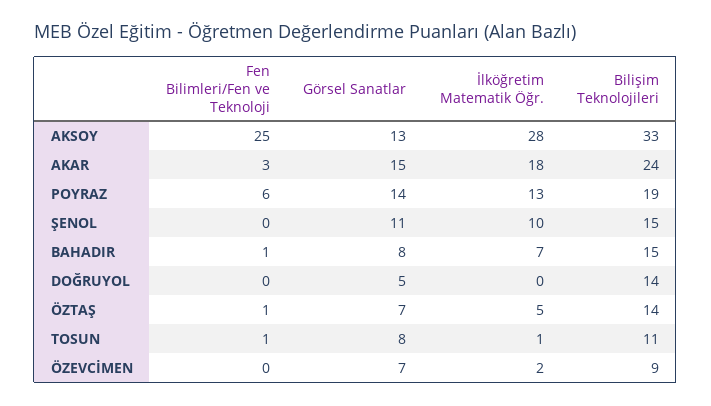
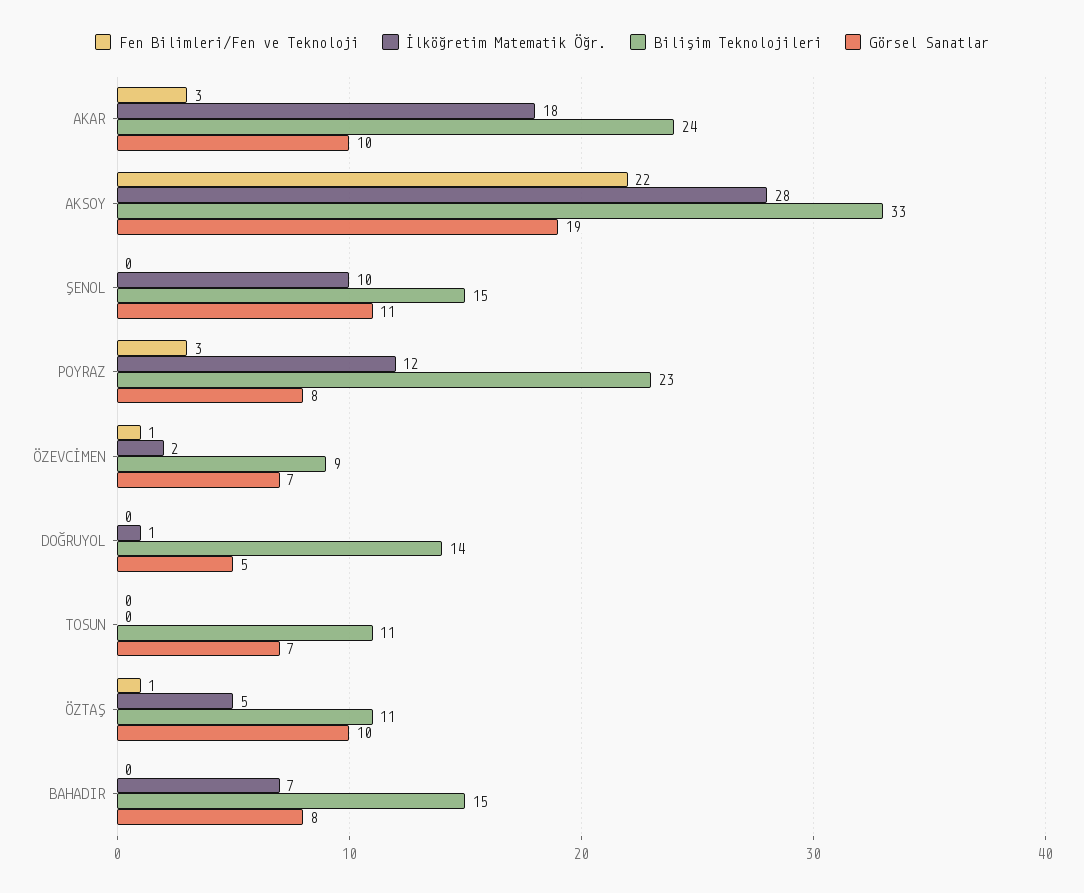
  {
    "Fen Bilimleri/Fen ve Teknoloji": {
-     "AKSOY": 25,
+     "AKSOY": 22,
      "AKAR": 3,
-     "POYRAZ": 6,
+     "POYRAZ": 3,
      "ŞENOL": 0,
-     "BAHADIR": 1,
+     "BAHADIR": 0,
      "DOĞRUYOL": 0,
      "ÖZTAŞ": 1,
-     "TOSUN": 1,
+     "TOSUN": 0,
-     "ÖZEVCİMEN": 0
+     "ÖZEVCİMEN": 1
    },
    "Görsel Sanatlar": {
-     "AKSOY": 13,
+     "AKSOY": 19,
-     "AKAR": 15,
+     "AKAR": 10,
-     "POYRAZ": 14,
+     "POYRAZ": 8,
      "ŞENOL": 11,
      "BAHADIR": 8,
      "DOĞRUYOL": 5,
-     "ÖZTAŞ": 7,
+     "ÖZTAŞ": 10,
-     "TOSUN": 8,
+     "TOSUN": 7,
      "ÖZEVCİMEN": 7
    },
    "İlköğretim Matematik Öğr.": {
      "AKSOY": 28,
      "AKAR": 18,
-     "POYRAZ": 13,
+     "POYRAZ": 12,
      "ŞENOL": 10,
      "BAHADIR": 7,
-     "DOĞRUYOL": 0,
+     "DOĞRUYOL": 1,
      "ÖZTAŞ": 5,
-     "TOSUN": 1,
+     "TOSUN": 0,
      "ÖZEVCİMEN": 2
    },
    "Bilişim Teknolojileri": {
      "AKSOY": 33,
      "AKAR": 24,
-     "POYRAZ": 19,
+     "POYRAZ": 23,
      "ŞENOL": 15,
      "BAHADIR": 15,
      "DOĞRUYOL": 14,
-     "ÖZTAŞ": 14,
+     "ÖZTAŞ": 11,
      "TOSUN": 11,
      "ÖZEVCİMEN": 9
    }
  }

